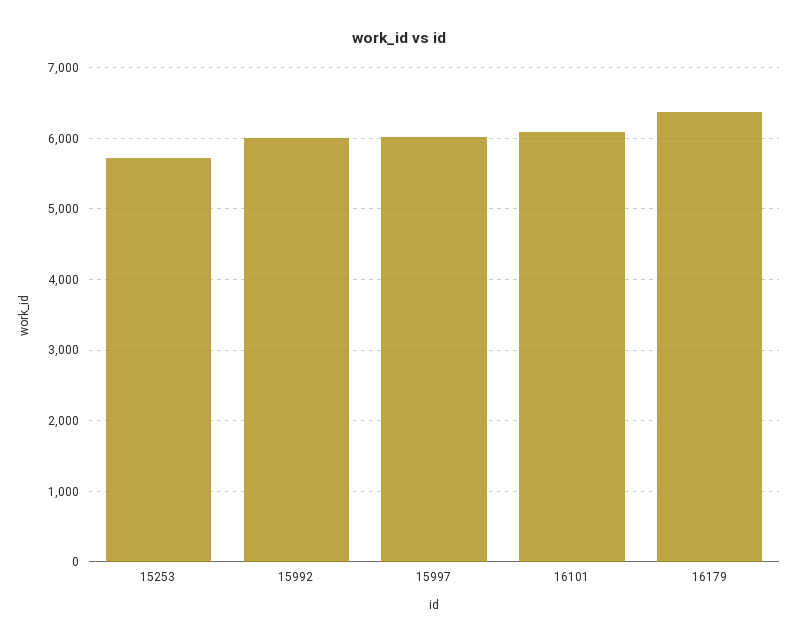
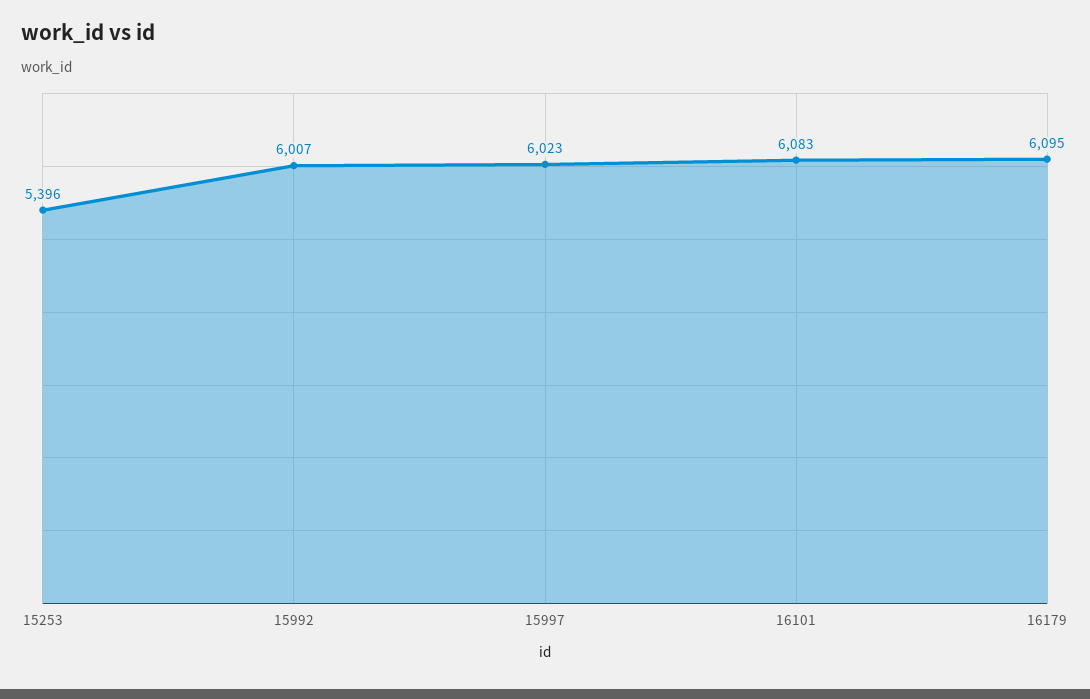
  {
-   "15253": 5700,
+   "15253": 5396,
    "15992": 6007,
    "15997": 6023,
    "16101": 6083,
-   "16179": 6400
+   "16179": 6095
  }

